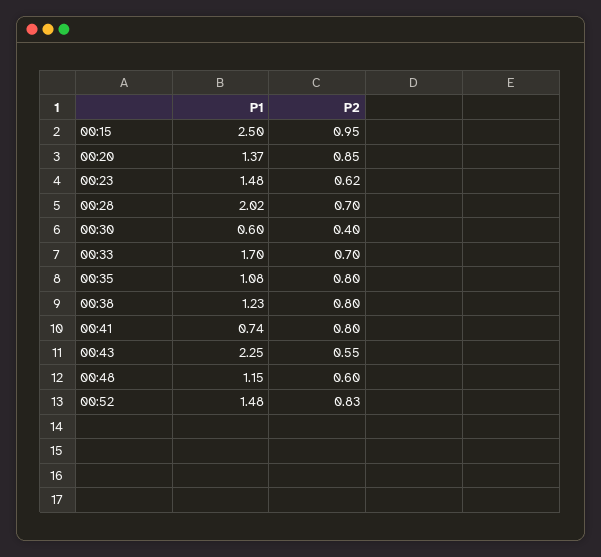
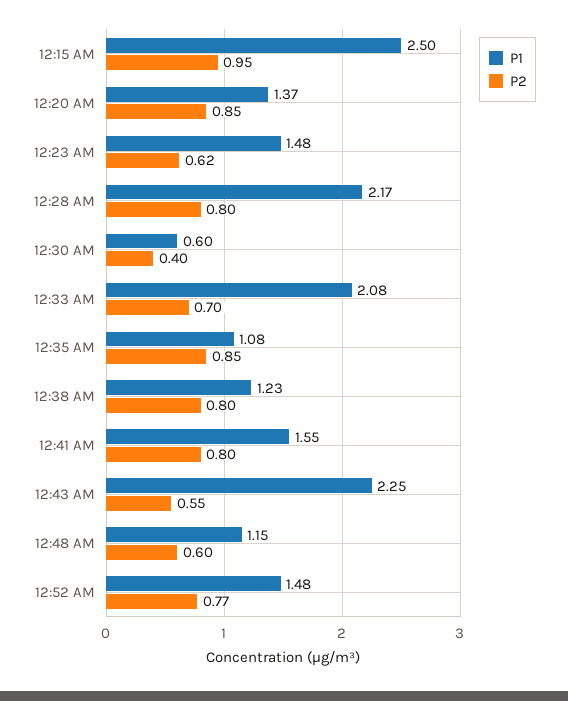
  {
    "P1": {
      "00:15": 2.5,
      "00:20": 1.37,
      "00:23": 1.48,
-     "00:28": 2.02,
+     "00:28": 2.17,
      "00:30": 0.6,
-     "00:33": 1.7,
+     "00:33": 2.08,
      "00:35": 1.08,
      "00:38": 1.23,
-     "00:41": 0.74,
+     "00:41": 1.55,
      "00:43": 2.25,
      "00:48": 1.15,
      "00:52": 1.48
    },
    "P2": {
      "00:15": 0.95,
      "00:20": 0.85,
      "00:23": 0.62,
-     "00:28": 0.7,
+     "00:28": 0.8,
      "00:30": 0.4,
      "00:33": 0.7,
-     "00:35": 0.8,
+     "00:35": 0.85,
      "00:38": 0.8,
      "00:41": 0.8,
      "00:43": 0.55,
      "00:48": 0.6,
-     "00:52": 0.83
+     "00:52": 0.77
    }
  }

